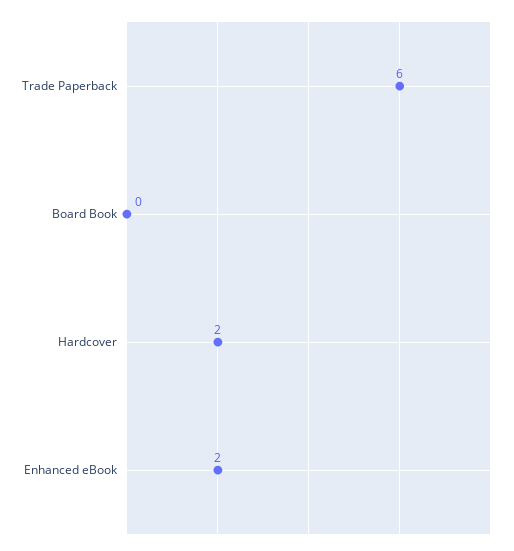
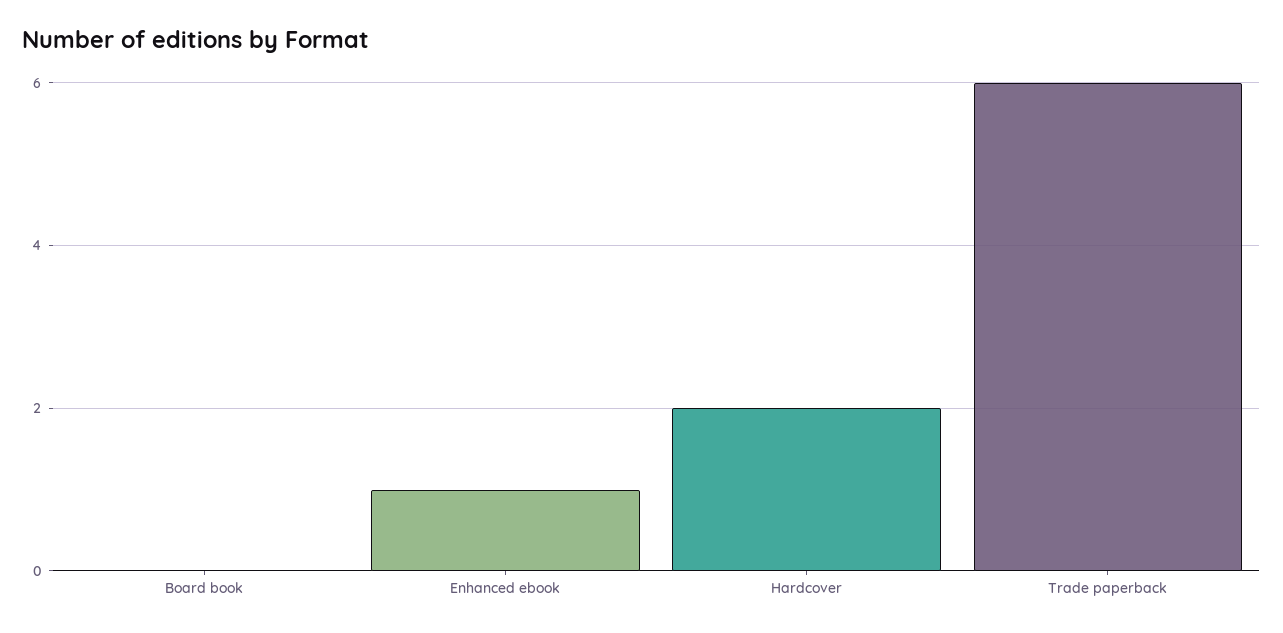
  {
    "Trade Paperback": 6,
    "Board Book": 0,
    "Hardcover": 2,
-   "Enhanced eBook": 2
+   "Enhanced eBook": 1
  }

